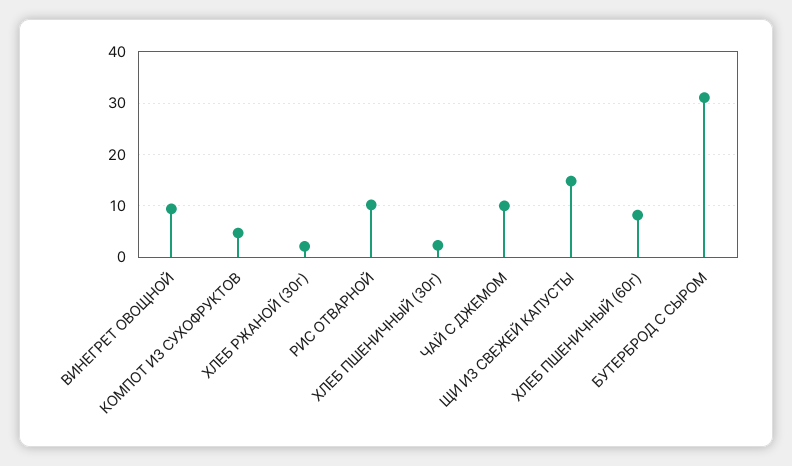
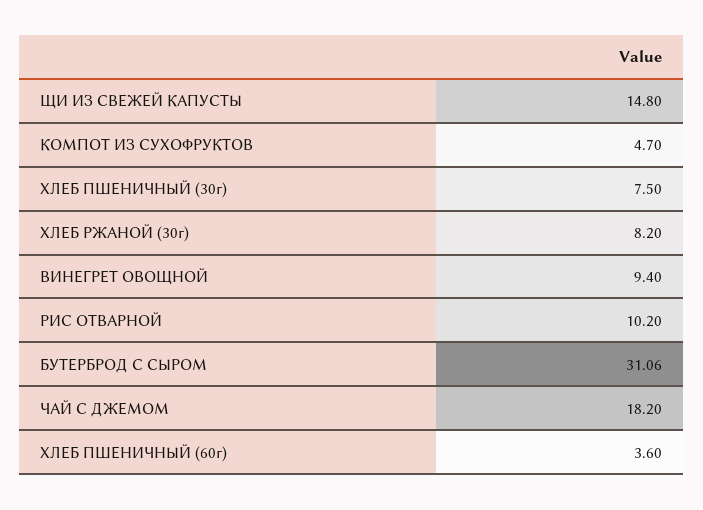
  {
    "ВИНЕГРЕТ ОВОЩНОЙ": 9.4,
    "КОМПОТ ИЗ СУХОФРУКТОВ": 4.7,
-   "ХЛЕБ РЖАНОЙ (30г)": 2,
+   "ХЛЕБ РЖАНОЙ (30г)": 8.2,
    "РИС ОТВАРНОЙ": 10.2,
-   "ХЛЕБ ПШЕНИЧНЫЙ (30г)": 2,
+   "ХЛЕБ ПШЕНИЧНЫЙ (30г)": 7.5,
-   "ЧАЙ С ДЖЕМОМ": 10,
+   "ЧАЙ С ДЖЕМОМ": 18.2,
    "ЩИ ИЗ СВЕЖЕЙ КАПУСТЫ": 14.8,
-   "ХЛЕБ ПШЕНИЧНЫЙ (60г)": 8,
+   "ХЛЕБ ПШЕНИЧНЫЙ (60г)": 3.6,
    "БУТЕРБРОД С СЫРОМ": 31.06
  }

